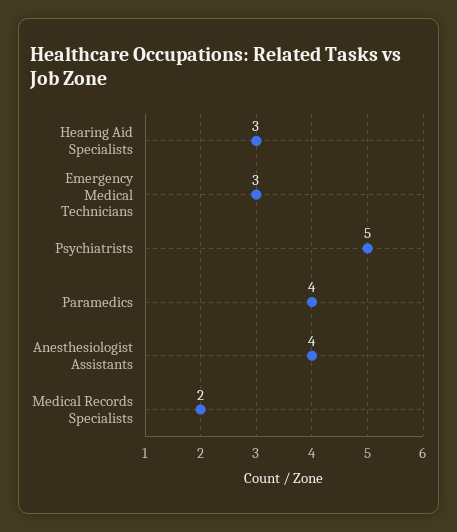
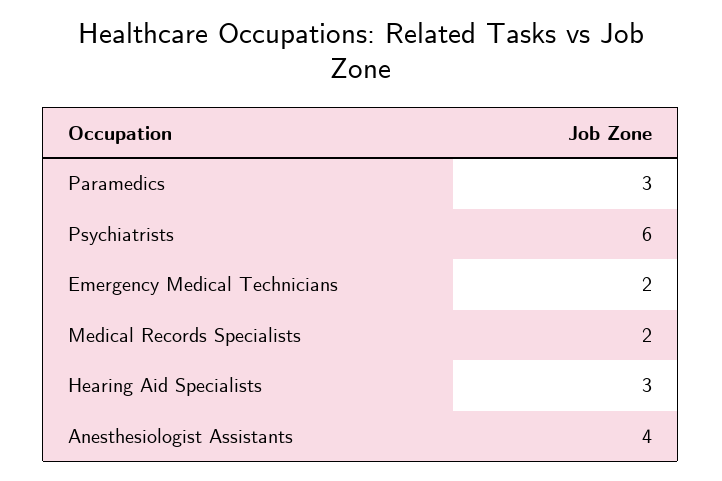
  {
    "Hearing Aid Specialists": 3,
-   "Emergency Medical Technicians": 3,
+   "Emergency Medical Technicians": 2,
-   "Psychiatrists": 5,
+   "Psychiatrists": 6,
-   "Paramedics": 4,
+   "Paramedics": 3,
    "Anesthesiologist Assistants": 4,
    "Medical Records Specialists": 2
  }

